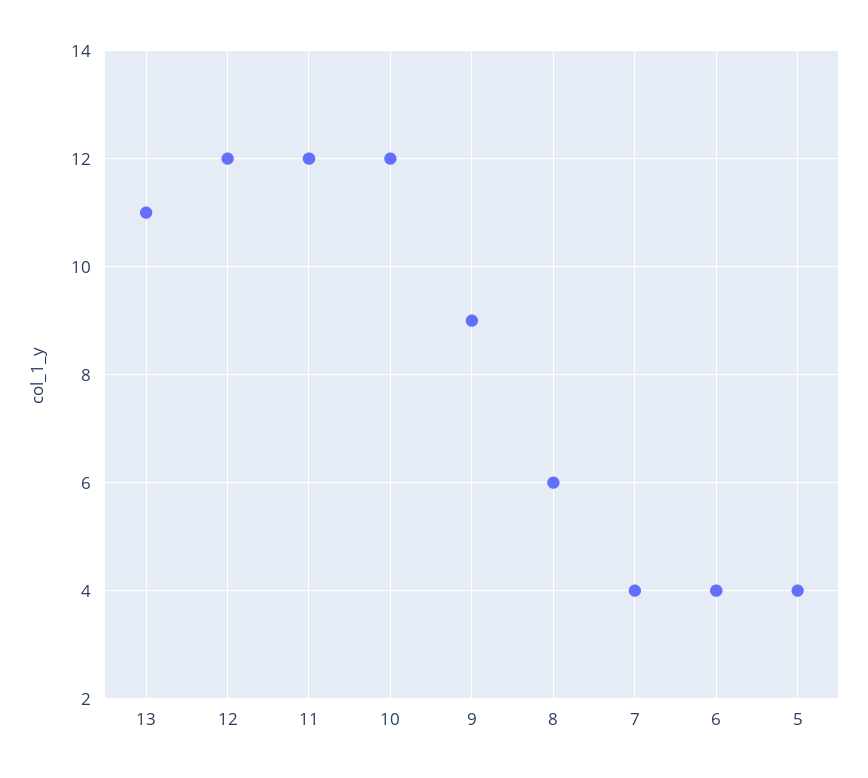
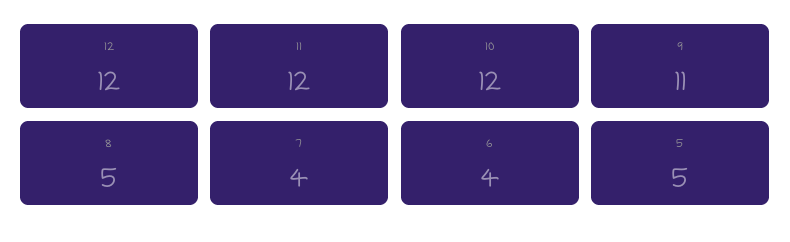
  {
-   "13": 11,
    "12": 12,
    "11": 12,
    "10": 12,
-   "9": 9,
+   "9": 11,
-   "8": 6,
+   "8": 5,
    "7": 4,
    "6": 4,
-   "5": 4
+   "5": 5
  }

